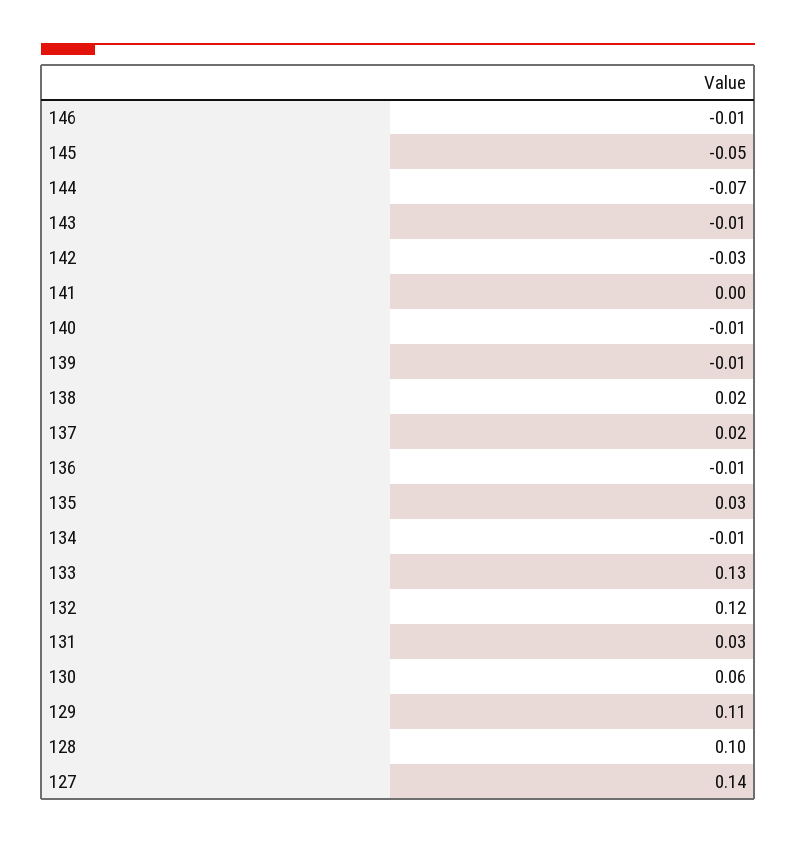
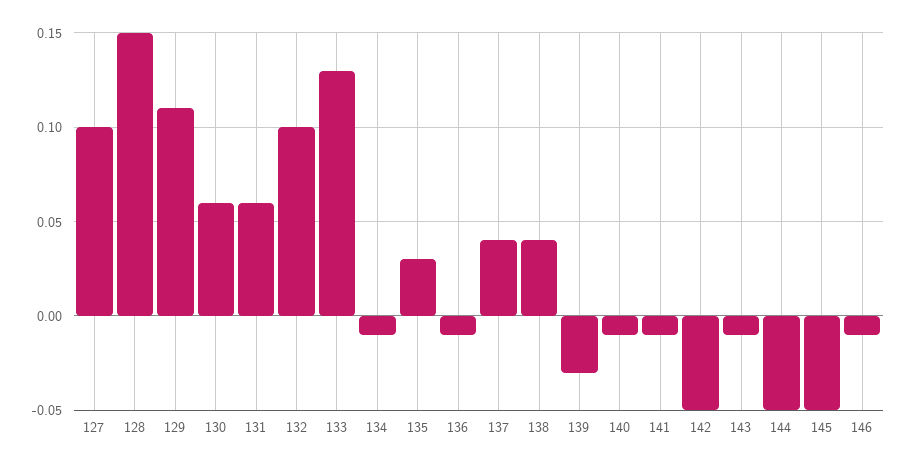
  {
    "146": -0.01,
    "145": -0.05,
-   "144": -0.07,
+   "144": -0.05,
    "143": -0.01,
-   "142": -0.03,
+   "142": -0.05,
-   "141": 0,
+   "141": -0.01,
    "140": -0.01,
-   "139": -0.01,
+   "139": -0.03,
-   "138": 0.02,
+   "138": 0.04,
-   "137": 0.02,
+   "137": 0.04,
    "136": -0.01,
    "135": 0.03,
    "134": -0.01,
    "133": 0.13,
-   "132": 0.12,
+   "132": 0.1,
-   "131": 0.03,
+   "131": 0.06,
    "130": 0.06,
    "129": 0.11,
-   "128": 0.1,
+   "128": 0.15,
-   "127": 0.14
+   "127": 0.1
  }

